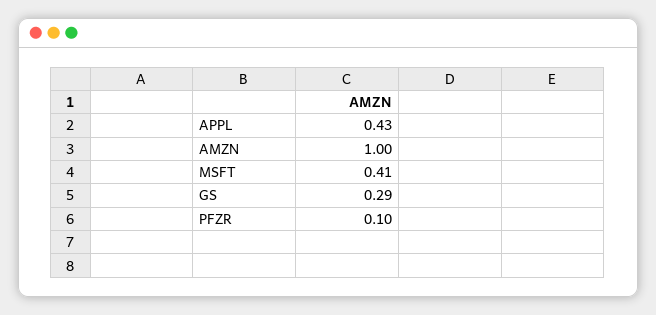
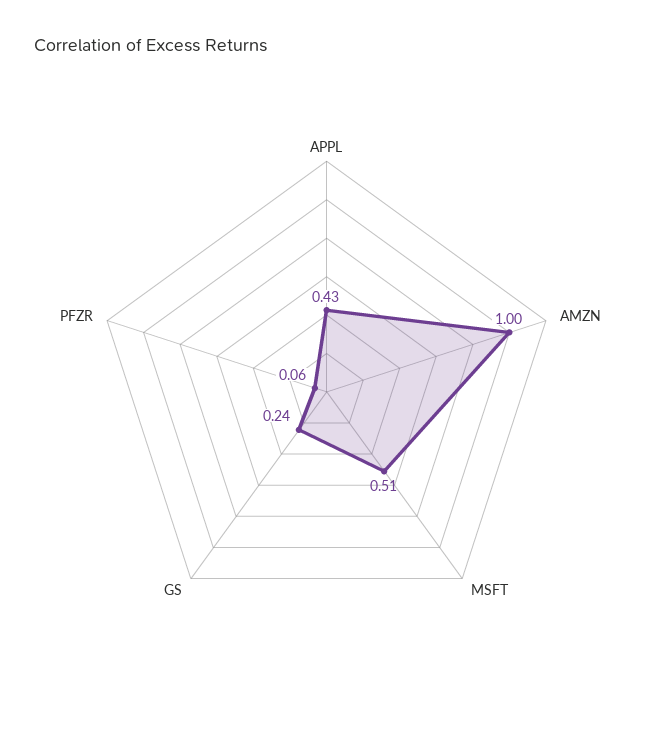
  {
    "APPL": 0.43,
    "AMZN": 1,
-   "MSFT": 0.41,
+   "MSFT": 0.51,
-   "GS": 0.29,
+   "GS": 0.24,
-   "PFZR": 0.1
+   "PFZR": 0.06
  }

